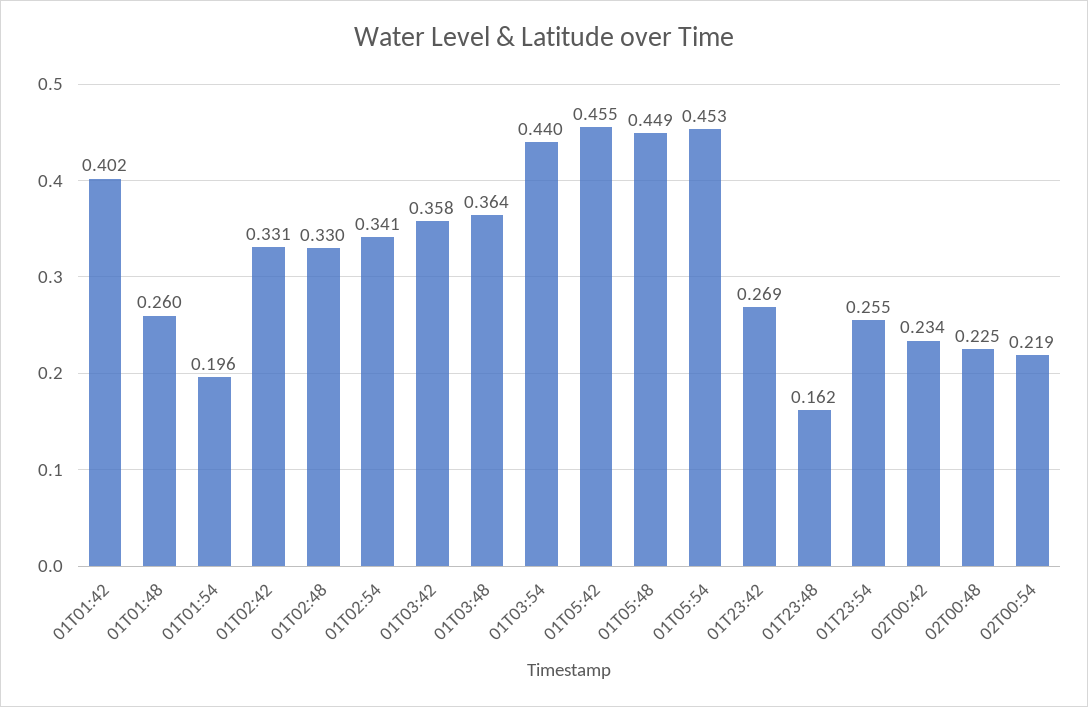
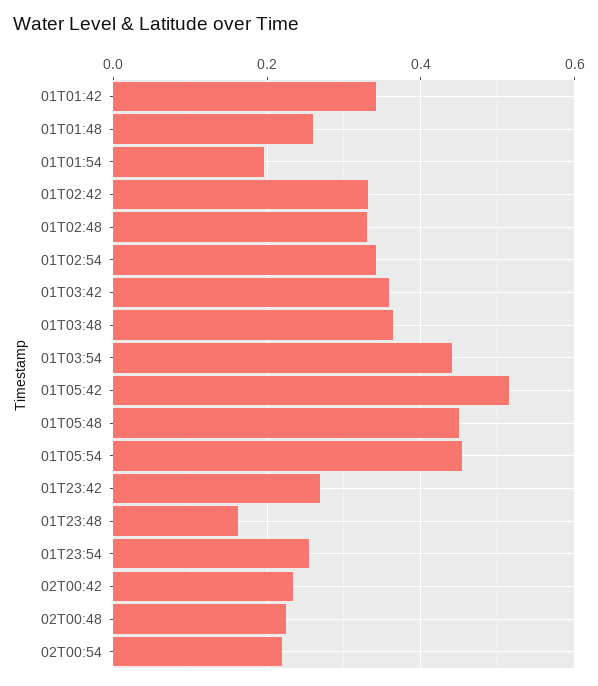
  {
-   "01T01:42": 0.402,
+   "01T01:42": 0.34,
    "01T01:48": 0.26,
    "01T01:54": 0.196,
    "01T02:42": 0.331,
    "01T02:48": 0.33,
    "01T02:54": 0.341,
    "01T03:42": 0.358,
    "01T03:48": 0.364,
    "01T03:54": 0.44,
-   "01T05:42": 0.455,
+   "01T05:42": 0.52,
    "01T05:48": 0.449,
    "01T05:54": 0.453,
    "01T23:42": 0.269,
    "01T23:48": 0.162,
    "01T23:54": 0.255,
    "02T00:42": 0.234,
    "02T00:48": 0.225,
    "02T00:54": 0.219
  }

